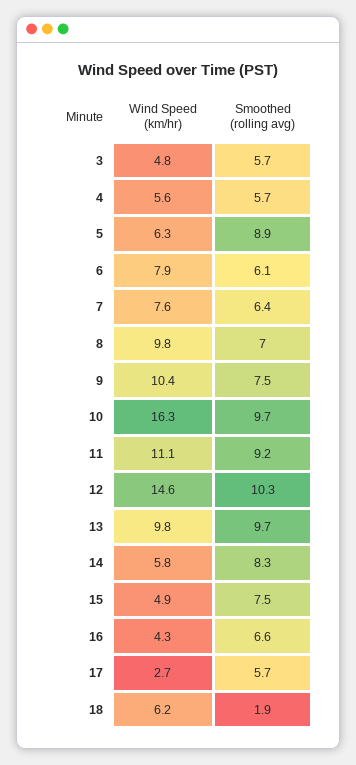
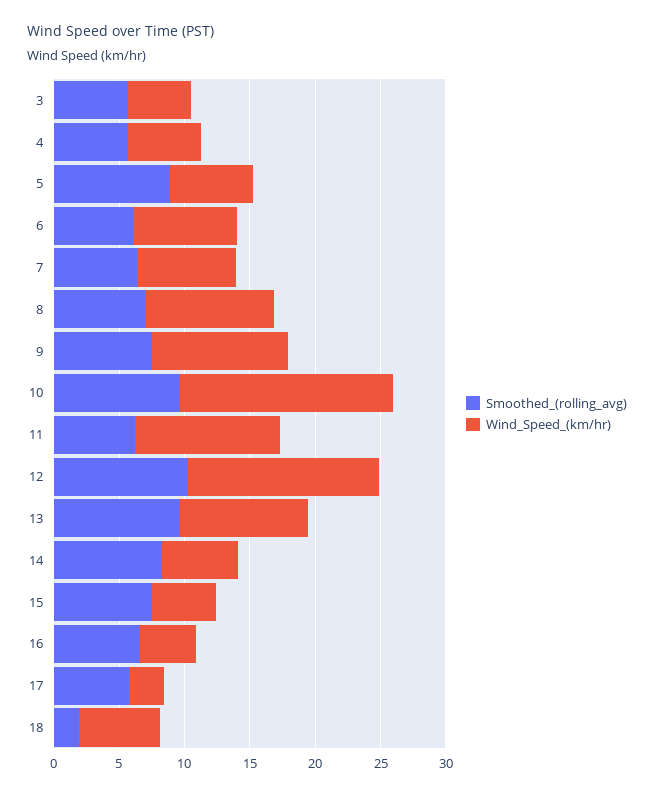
  {
    "Wind Speed (km/hr)": {
      "3": 4.8,
      "4": 5.6,
      "5": 6.3,
      "6": 7.9,
      "7": 7.6,
      "8": 9.8,
      "9": 10.4,
      "10": 16.3,
      "11": 11.1,
      "12": 14.6,
      "13": 9.8,
      "14": 5.8,
      "15": 4.9,
      "16": 4.3,
      "17": 2.7,
      "18": 6.2
    },
    "Smoothed (rolling avg)": {
      "3": 5.7,
      "4": 5.7,
      "5": 8.9,
      "6": 6.1,
      "7": 6.4,
      "8": 7,
      "9": 7.5,
      "10": 9.7,
-     "11": 9.2,
+     "11": 6,
      "12": 10.3,
      "13": 9.7,
      "14": 8.3,
      "15": 7.5,
      "16": 6.6,
      "17": 5.7,
      "18": 1.9
    }
  }

